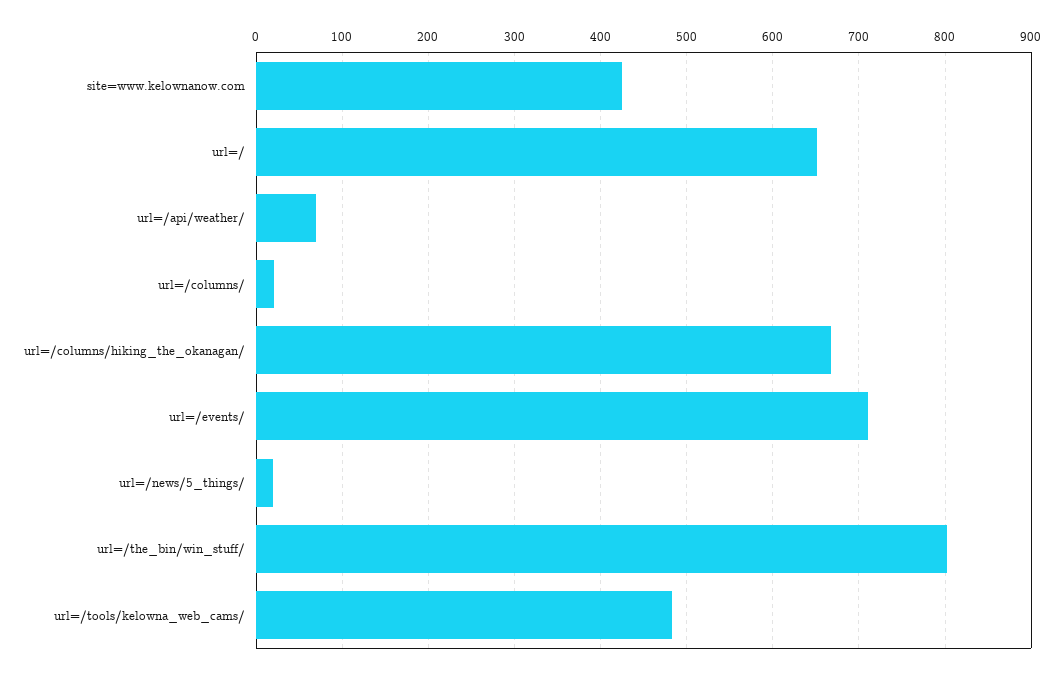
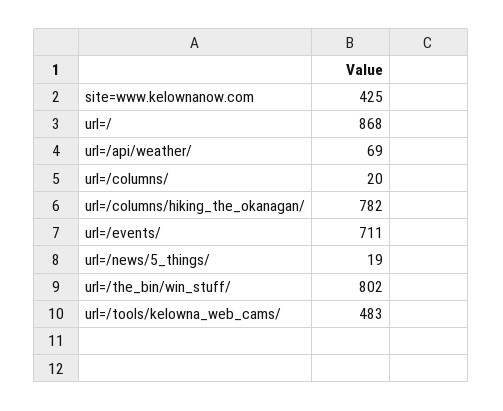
  {
    "site=www.kelownanow.com": 425,
-   "url=/": 650,
+   "url=/": 868,
    "url=/api/weather/": 69,
    "url=/columns/": 20,
-   "url=/columns/hiking_the_okanagan/": 670,
+   "url=/columns/hiking_the_okanagan/": 782,
    "url=/events/": 711,
    "url=/news/5_things/": 19,
    "url=/the_bin/win_stuff/": 802,
    "url=/tools/kelowna_web_cams/": 483
  }

